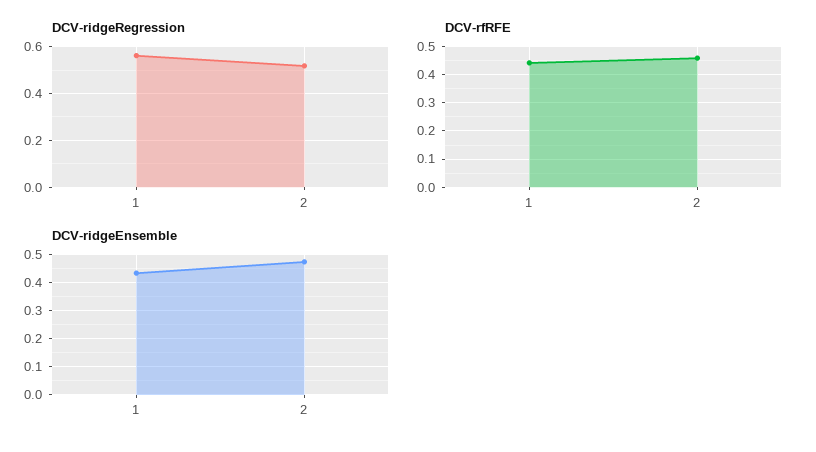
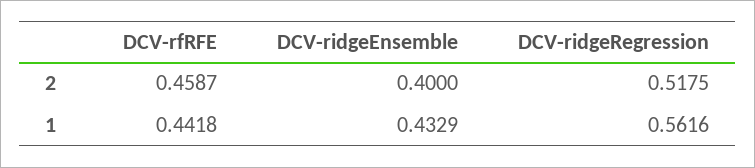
  {
    "DCV-ridgeRegression": {
      "1": 0.5616,
      "2": 0.5175
    },
    "DCV-rfRFE": {
      "1": 0.4418,
      "2": 0.4587
    },
    "DCV-ridgeEnsemble": {
      "1": 0.4329,
-     "2": 0.475
+     "2": 0.4
    }
  }

